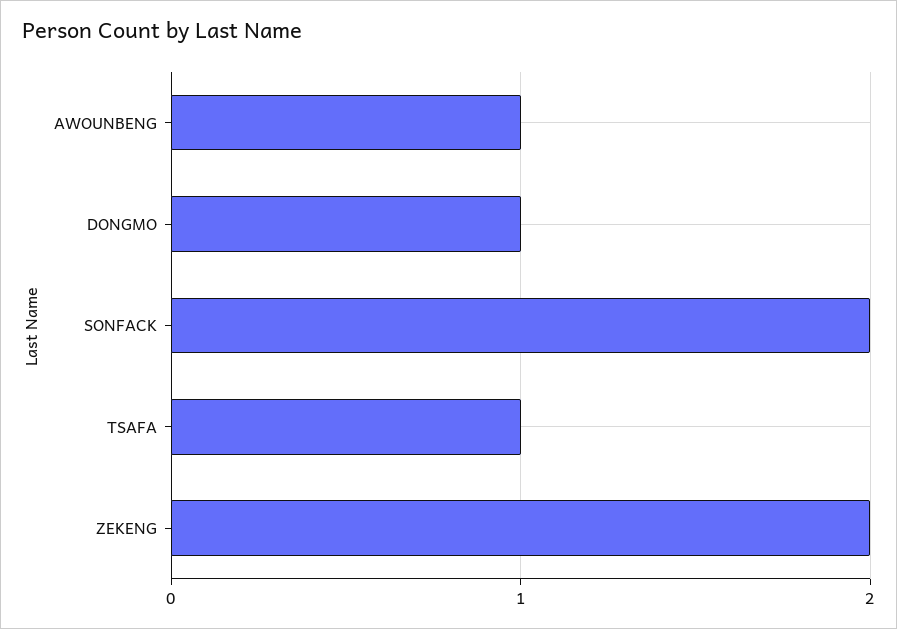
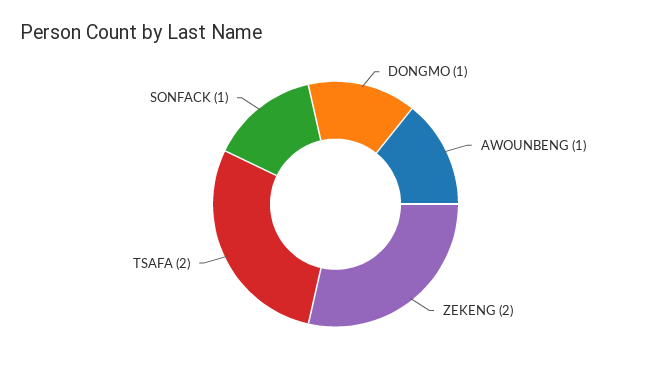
  {
    "AWOUNBENG": 1,
    "DONGMO": 1,
-   "SONFACK": 2,
+   "SONFACK": 1,
-   "TSAFA": 1,
+   "TSAFA": 2,
    "ZEKENG": 2
  }

